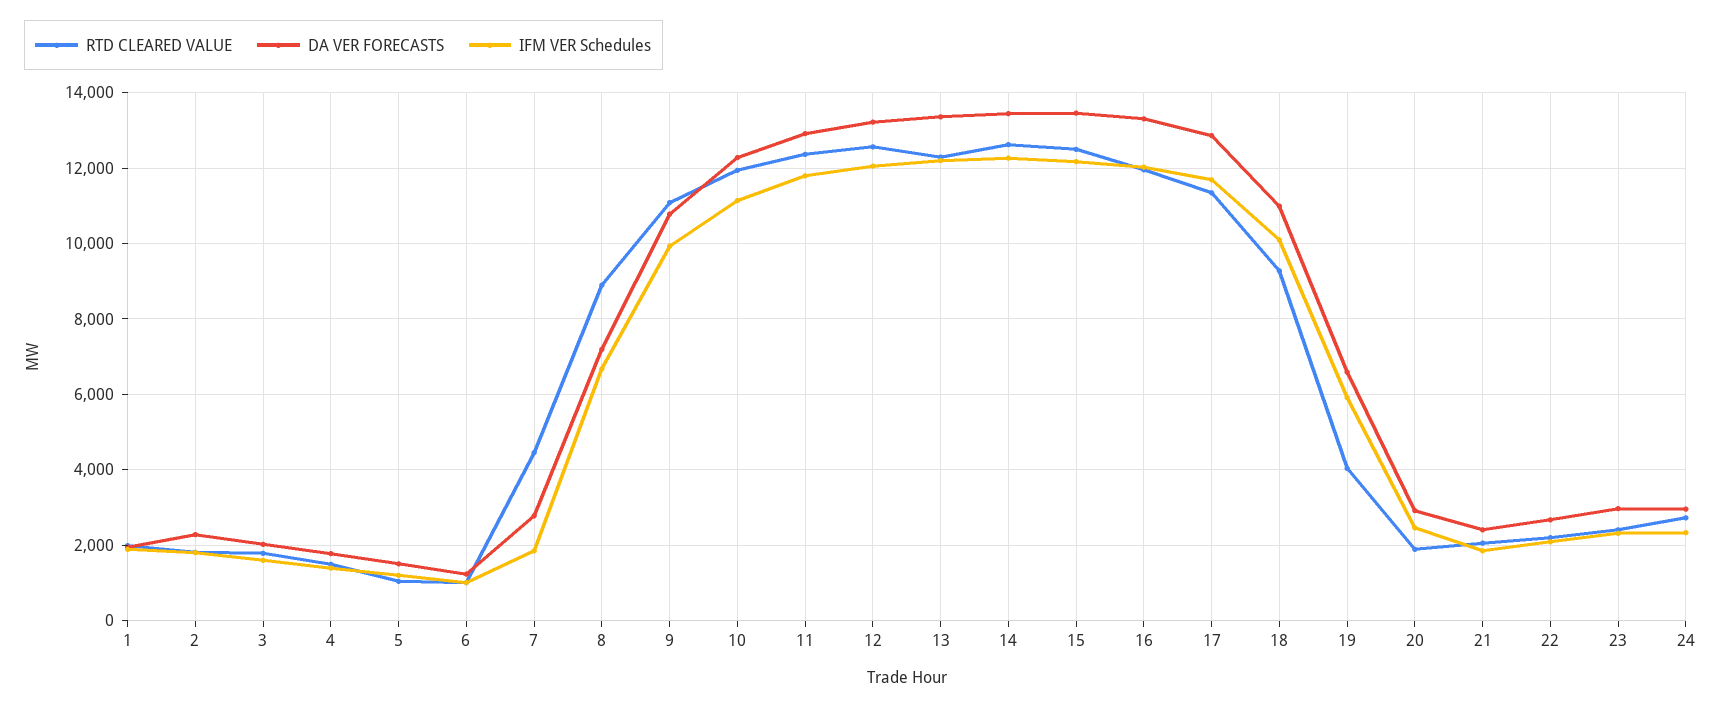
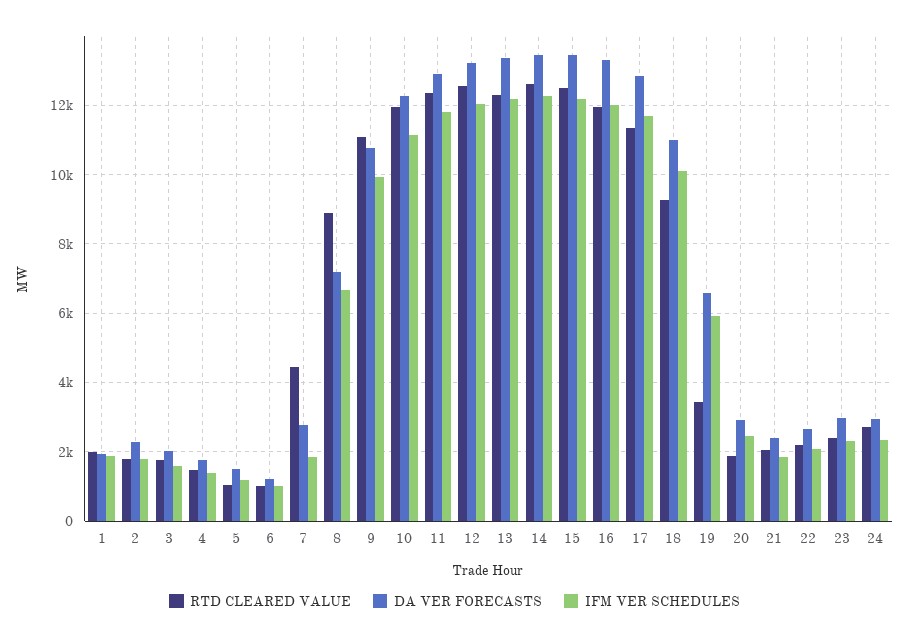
  {
    "RTD CLEARED VALUE": {
      "1": 2000,
      "2": 1800,
      "3": 1800,
      "4": 1400,
      "5": 1000,
      "6": 1000,
      "7": 4400,
      "8": 8800,
      "9": 11000,
      "10": 12000,
      "11": 12400,
      "12": 12600,
      "13": 12200,
      "14": 12600,
      "15": 12400,
      "16": 12000,
      "17": 11400,
      "18": 9200,
-     "19": 4000,
+     "19": 3400,
      "20": 1800,
      "21": 2000,
      "22": 2200,
      "23": 2400,
      "24": 2800
    },
    "DA VER FORECASTS": {
      "1": 2000,
      "2": 2200,
      "3": 2000,
      "4": 1800,
      "5": 1400,
      "6": 1200,
      "7": 2800,
      "8": 7200,
      "9": 10800,
      "10": 12200,
      "11": 13000,
      "12": 13200,
      "13": 13400,
      "14": 13400,
      "15": 13400,
      "16": 13400,
      "17": 12800,
      "18": 11000,
      "19": 6600,
      "20": 3000,
      "21": 2400,
      "22": 2600,
      "23": 3000,
      "24": 3000
    },
    "IFM VER Schedules": {
      "1": 1800,
      "2": 1800,
      "3": 1600,
      "4": 1400,
      "5": 1200,
      "6": 1000,
      "7": 1800,
      "8": 6600,
      "9": 10000,
      "10": 11200,
      "11": 11800,
      "12": 12000,
      "13": 12200,
      "14": 12200,
      "15": 12200,
      "16": 12000,
      "17": 11600,
      "18": 10000,
      "19": 6000,
      "20": 2400,
      "21": 1800,
      "22": 2000,
      "23": 2400,
      "24": 2400
    }
  }

